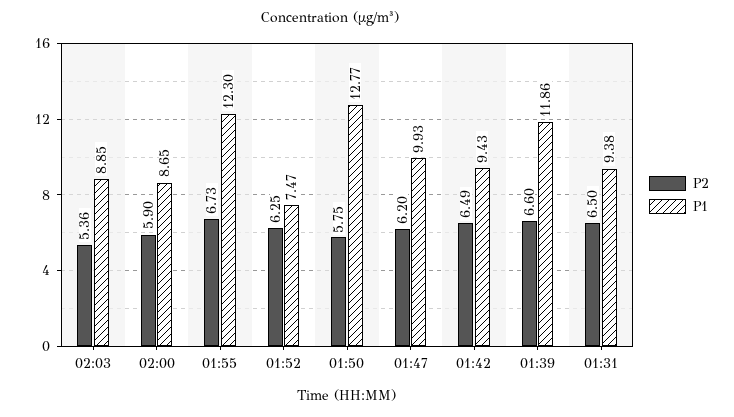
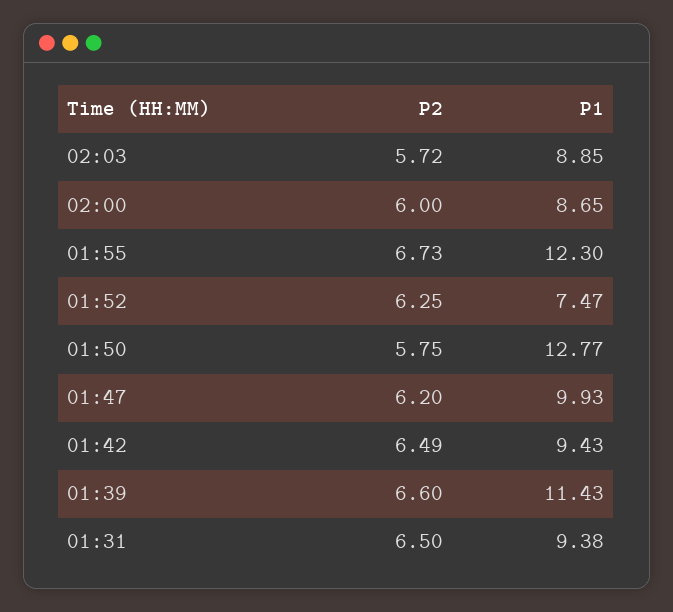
  {
    "P2": {
-     "02:03": 5.36,
+     "02:03": 5.72,
-     "02:00": 5.9,
+     "02:00": 6,
      "01:55": 6.73,
      "01:52": 6.25,
      "01:50": 5.75,
      "01:47": 6.2,
      "01:42": 6.49,
      "01:39": 6.6,
      "01:31": 6.5
    },
    "P1": {
      "02:03": 8.85,
      "02:00": 8.65,
      "01:55": 12.3,
      "01:52": 7.47,
      "01:50": 12.77,
      "01:47": 9.93,
      "01:42": 9.43,
-     "01:39": 11.86,
+     "01:39": 11.43,
      "01:31": 9.38
    }
  }

